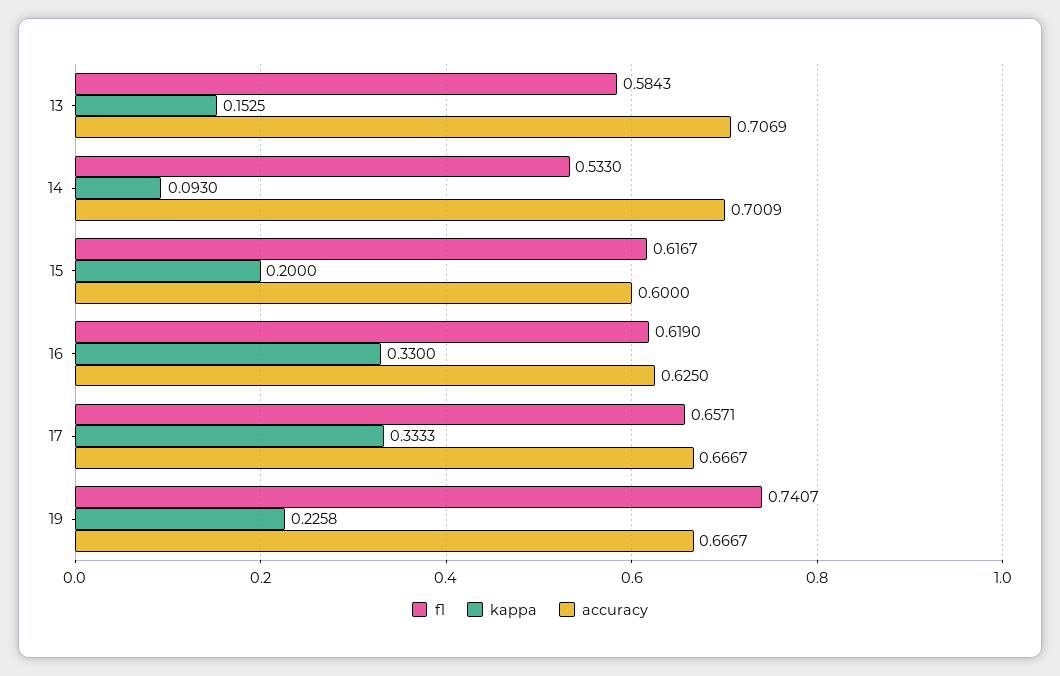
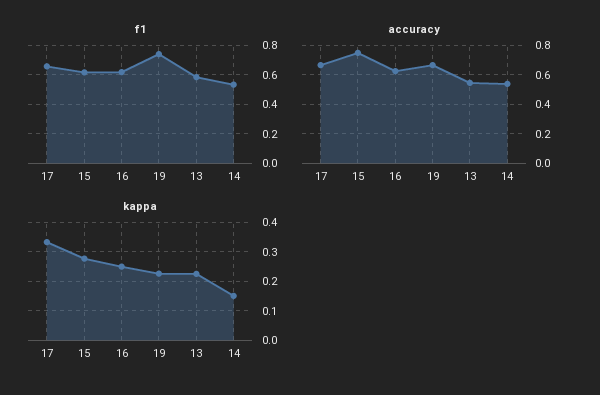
  {
    "f1": {
      "13": 0.5843,
      "14": 0.533,
      "15": 0.6167,
      "16": 0.619,
      "17": 0.6571,
      "19": 0.7407
    },
    "kappa": {
-     "13": 0.1525,
+     "13": 0.225,
-     "14": 0.093,
+     "14": 0.15,
-     "15": 0.2,
+     "15": 0.275,
-     "16": 0.33,
+     "16": 0.25,
      "17": 0.3333,
      "19": 0.2258
    },
    "accuracy": {
-     "13": 0.7069,
+     "13": 0.55,
-     "14": 0.7009,
+     "14": 0.55,
-     "15": 0.6,
+     "15": 0.75,
      "16": 0.625,
      "17": 0.6667,
      "19": 0.6667
    }
  }

